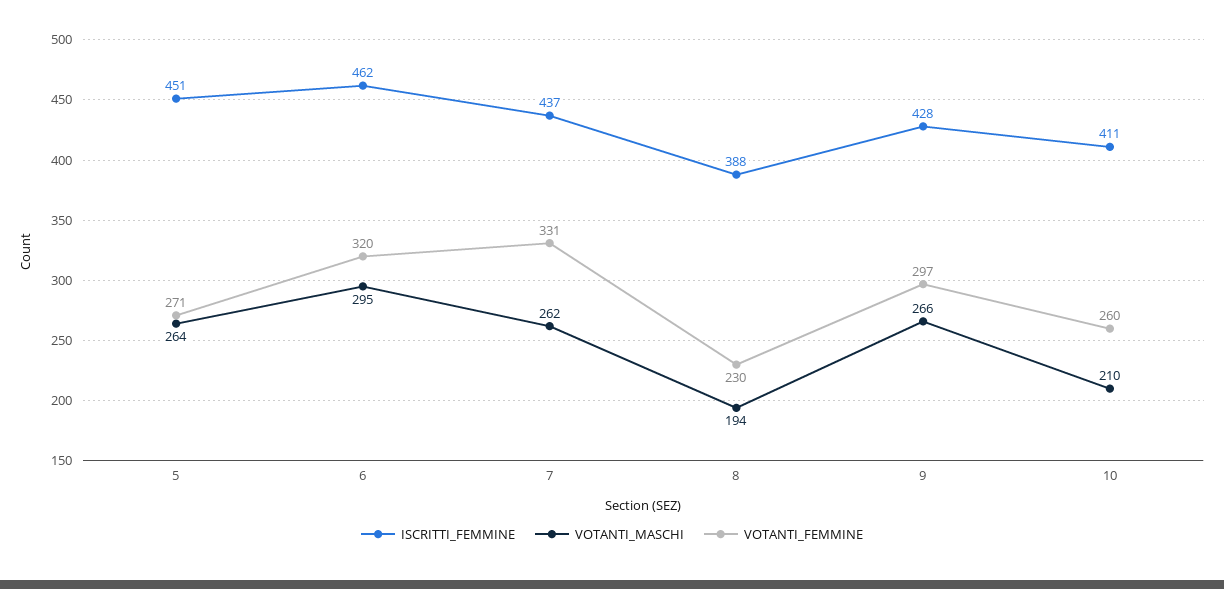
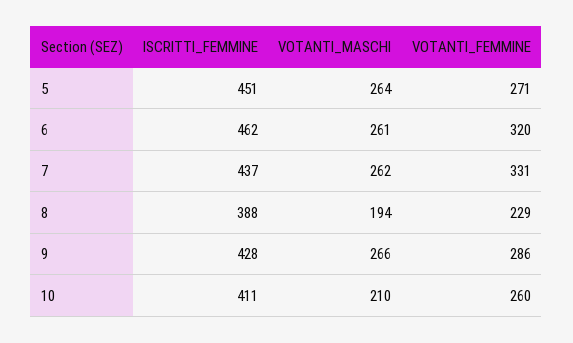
  {
    "ISCRITTI_FEMMINE": {
      "5": 451,
      "6": 462,
      "7": 437,
      "8": 388,
      "9": 428,
      "10": 411
    },
    "VOTANTI_MASCHI": {
      "5": 264,
-     "6": 295,
+     "6": 261,
      "7": 262,
      "8": 194,
      "9": 266,
      "10": 210
    },
    "VOTANTI_FEMMINE": {
      "5": 271,
      "6": 320,
      "7": 331,
-     "8": 230,
+     "8": 229,
-     "9": 297,
+     "9": 286,
      "10": 260
    }
  }

